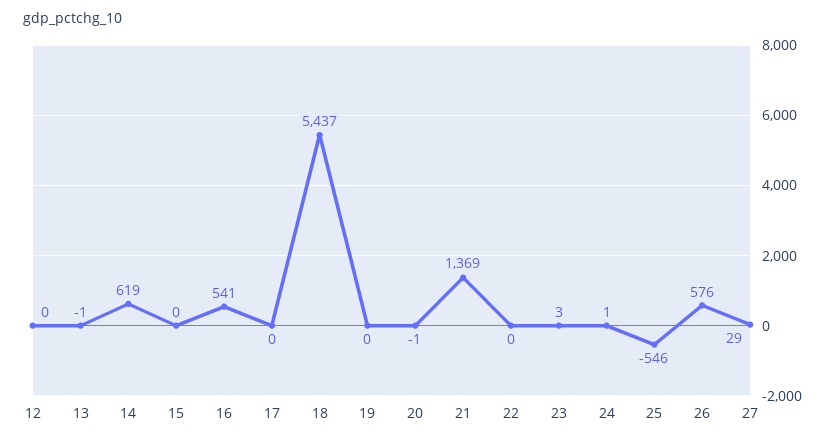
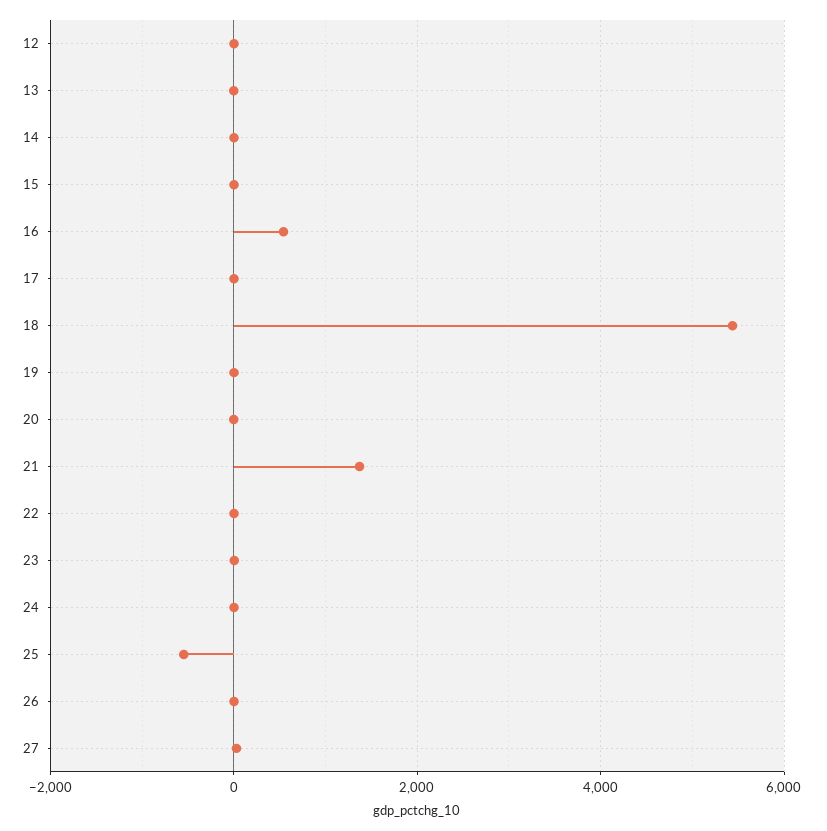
  {
    "12": 0,
    "13": -1,
-   "14": 619,
+   "14": 0,
    "15": 0,
    "16": 541,
    "17": 0,
    "18": 5437,
    "19": 0,
    "20": -1,
    "21": 1369,
    "22": 0,
    "23": 3,
    "24": 1,
    "25": -546,
-   "26": 576,
+   "26": 0,
    "27": 29
  }

